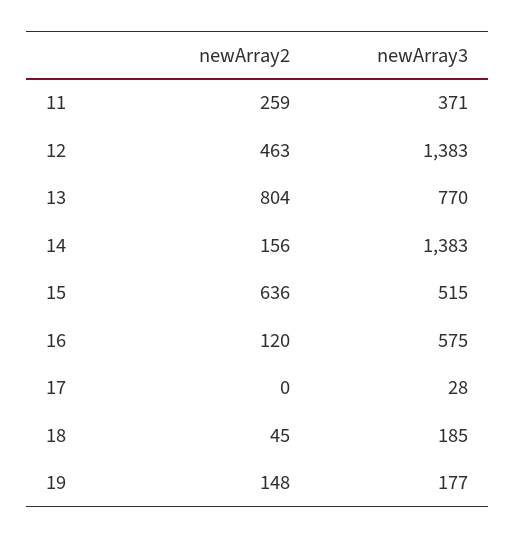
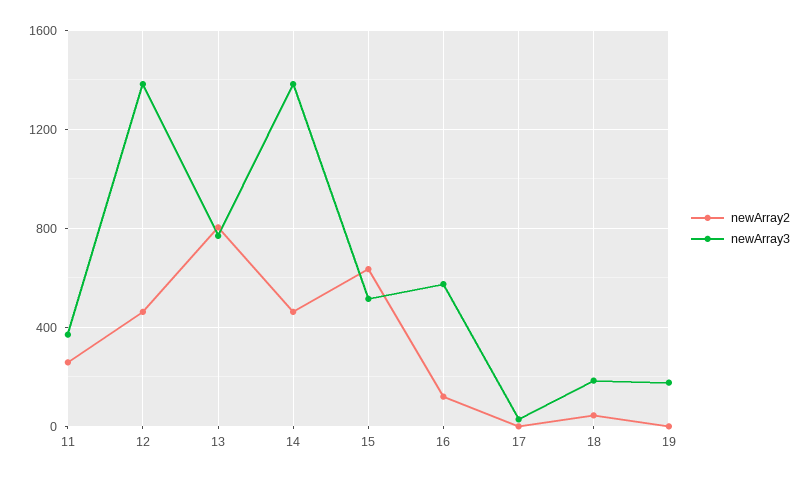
  {
    "newArray2": {
      "11": 259,
      "12": 463,
      "13": 804,
-     "14": 156,
+     "14": 450,
      "15": 636,
      "16": 120,
      "17": 0,
      "18": 45,
-     "19": 148
+     "19": 0
    },
    "newArray3": {
      "11": 371,
      "12": 1383,
      "13": 770,
      "14": 1383,
      "15": 515,
      "16": 575,
      "17": 28,
      "18": 185,
      "19": 177
    }
  }

